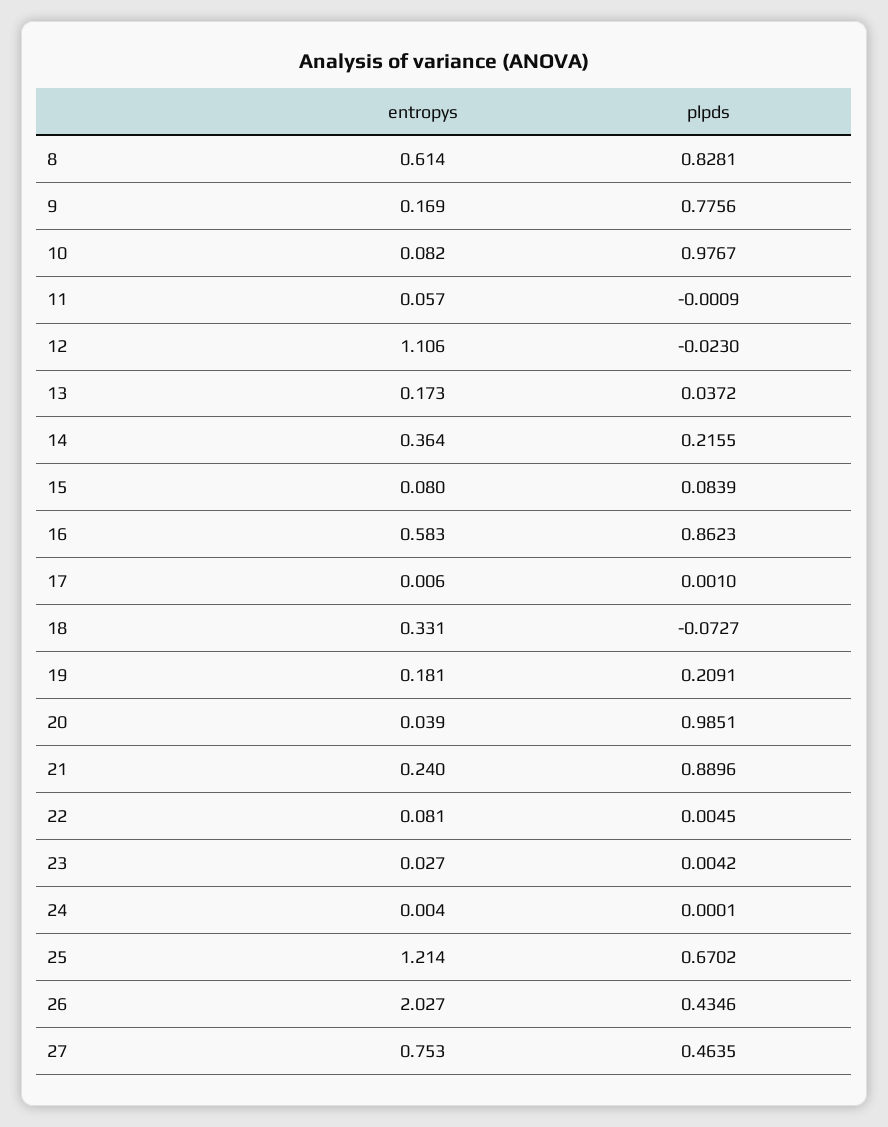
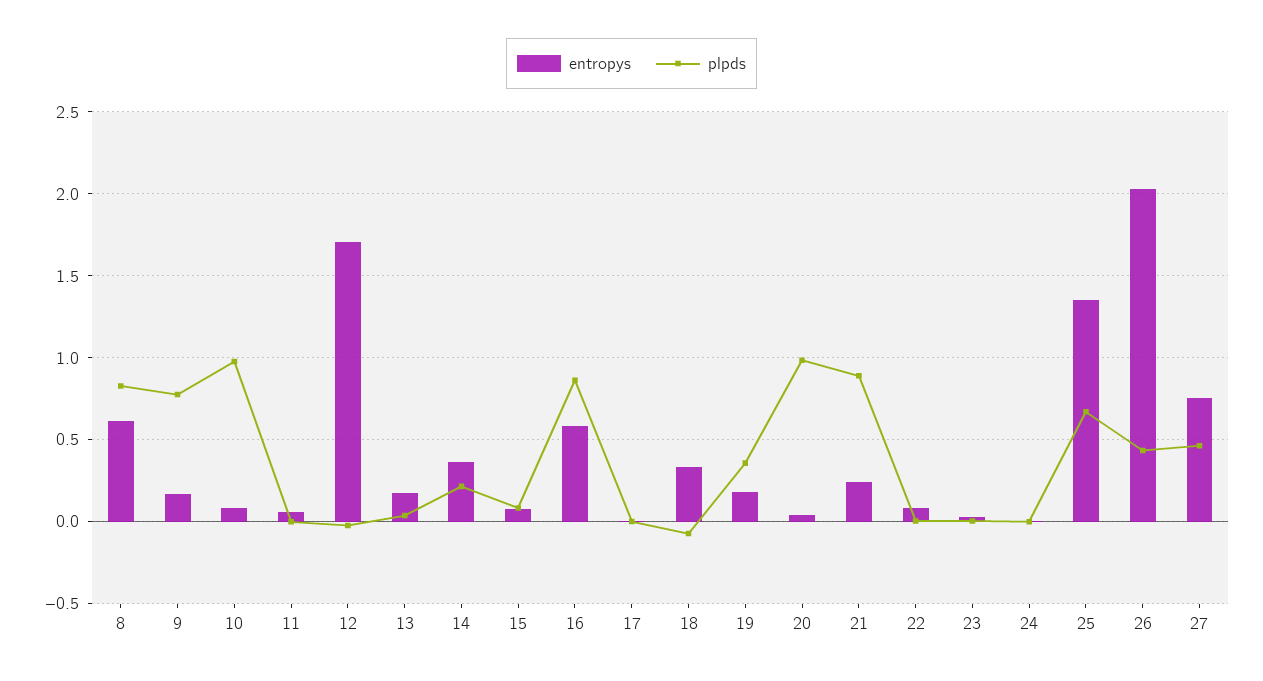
  {
    "entropys": {
      "8": 0.614,
      "9": 0.169,
      "10": 0.082,
      "11": 0.057,
-     "12": 1.106,
+     "12": 1.7,
      "13": 0.173,
      "14": 0.364,
      "15": 0.08,
      "16": 0.583,
      "17": 0.006,
      "18": 0.331,
      "19": 0.181,
      "20": 0.039,
      "21": 0.24,
      "22": 0.081,
      "23": 0.027,
      "24": 0.004,
-     "25": 1.214,
+     "25": 1.35,
      "26": 2.027,
      "27": 0.753
    },
    "plpds": {
      "8": 0.8281,
      "9": 0.7756,
      "10": 0.9767,
      "11": -0.0009,
      "12": -0.023,
      "13": 0.0372,
      "14": 0.2155,
      "15": 0.0839,
      "16": 0.8623,
      "17": 0.001,
      "18": -0.0727,
-     "19": 0.2091,
+     "19": 0.35,
      "20": 0.9851,
      "21": 0.8896,
      "22": 0.0045,
      "23": 0.0042,
      "24": 0.0001,
      "25": 0.6702,
      "26": 0.4346,
      "27": 0.4635
    }
  }

